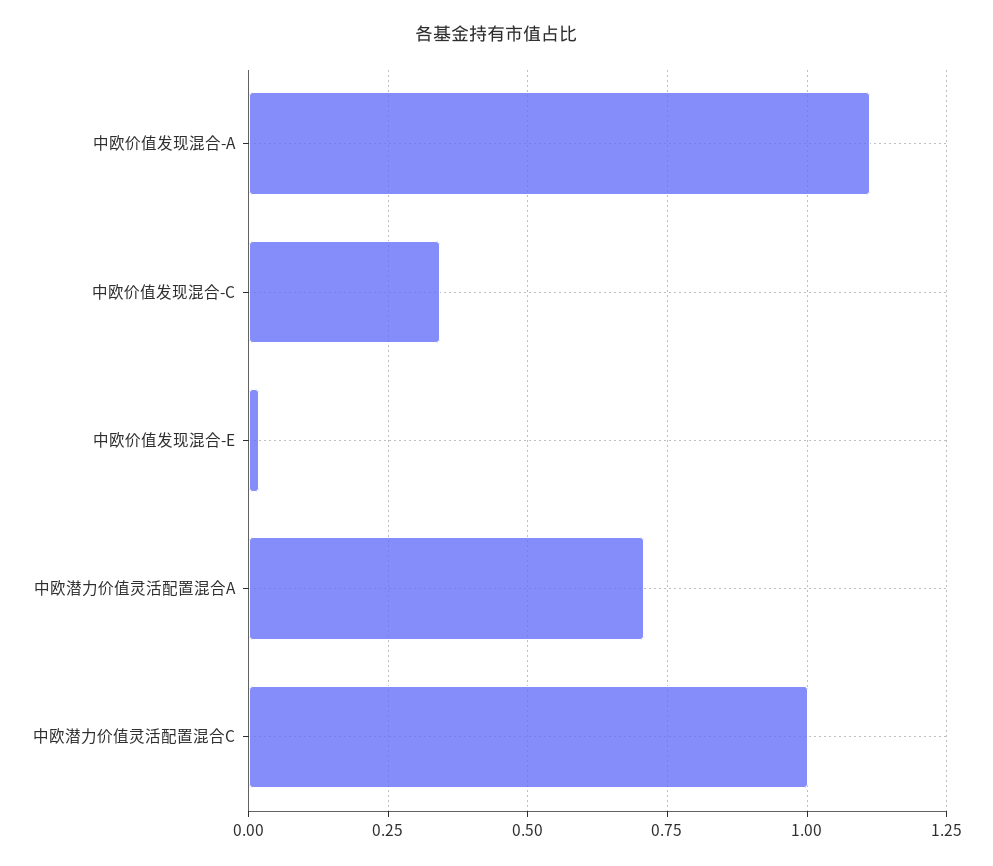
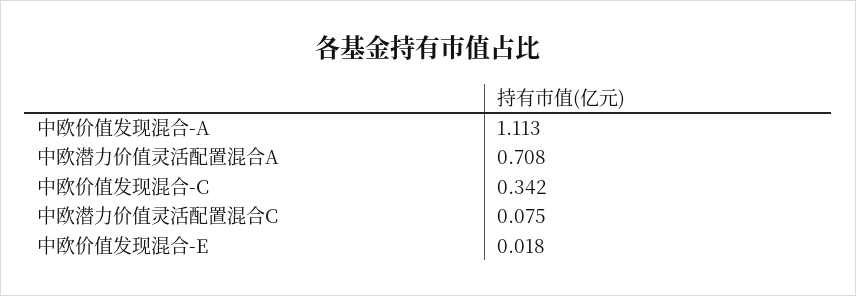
  {
    "中欧价值发现混合-A": 1.113,
    "中欧价值发现混合-C": 0.342,
    "中欧价值发现混合-E": 0.018,
    "中欧潜力价值灵活配置混合A": 0.708,
-   "中欧潜力价值灵活配置混合C": 1
+   "中欧潜力价值灵活配置混合C": 0.075
  }

